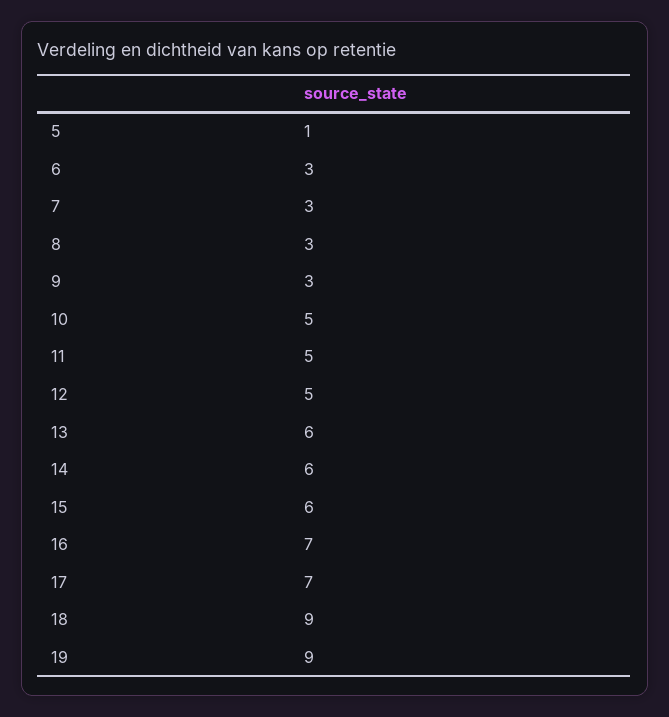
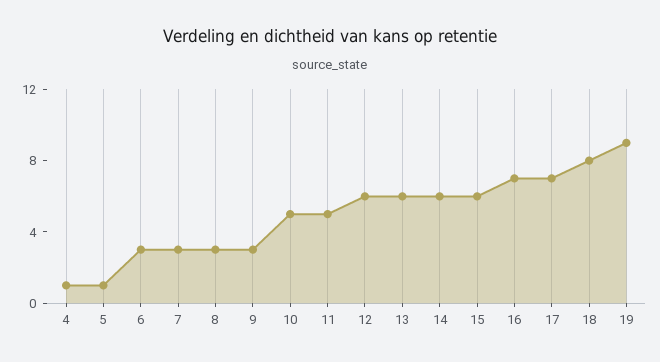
  {
    "5": 1,
    "6": 3,
    "7": 3,
    "8": 3,
    "9": 3,
    "10": 5,
    "11": 5,
-   "12": 5,
+   "12": 6,
    "13": 6,
    "14": 6,
    "15": 6,
    "16": 7,
    "17": 7,
-   "18": 9,
+   "18": 8,
-   "19": 9
+   "19": 9,
+   "4": 1
  }

